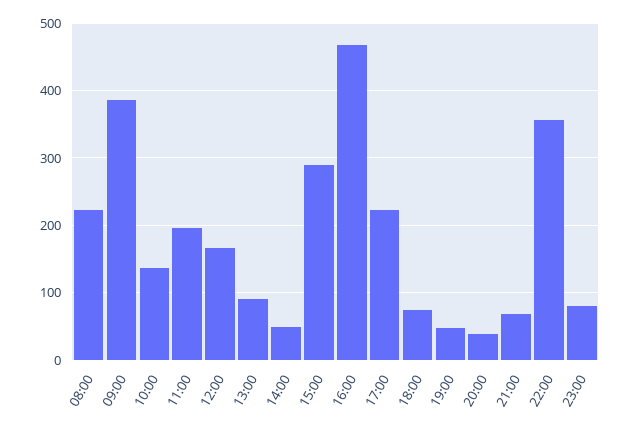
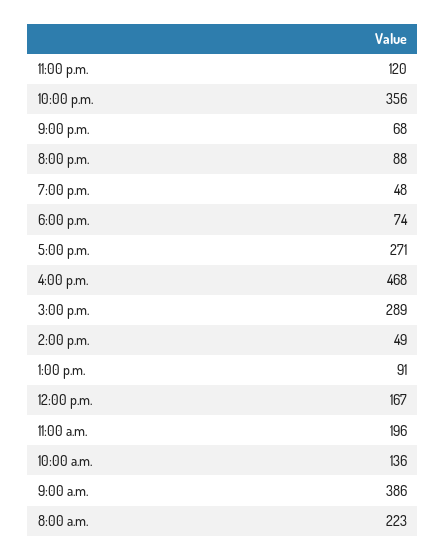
  {
    "08:00": 223,
    "09:00": 386,
    "10:00": 136,
    "11:00": 196,
    "12:00": 167,
    "13:00": 91,
    "14:00": 49,
    "15:00": 289,
    "16:00": 468,
-   "17:00": 220,
+   "17:00": 271,
    "18:00": 74,
    "19:00": 48,
-   "20:00": 40,
+   "20:00": 88,
    "21:00": 68,
    "22:00": 356,
-   "23:00": 80
+   "23:00": 120
  }

